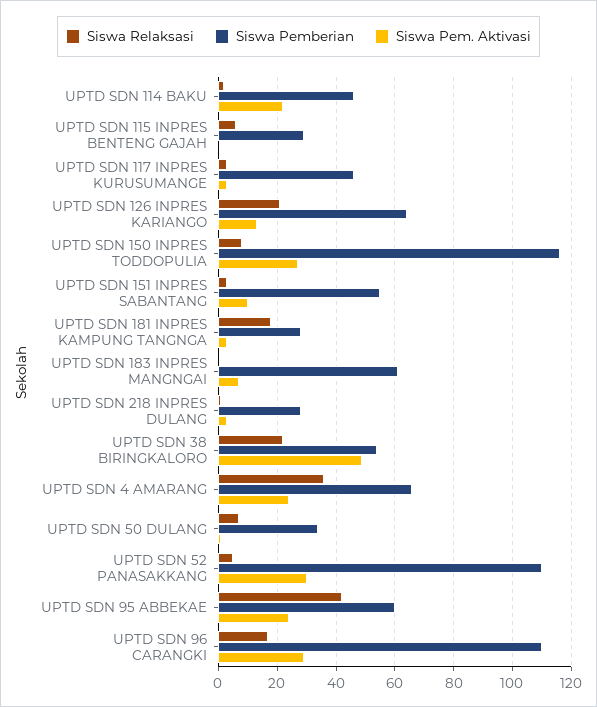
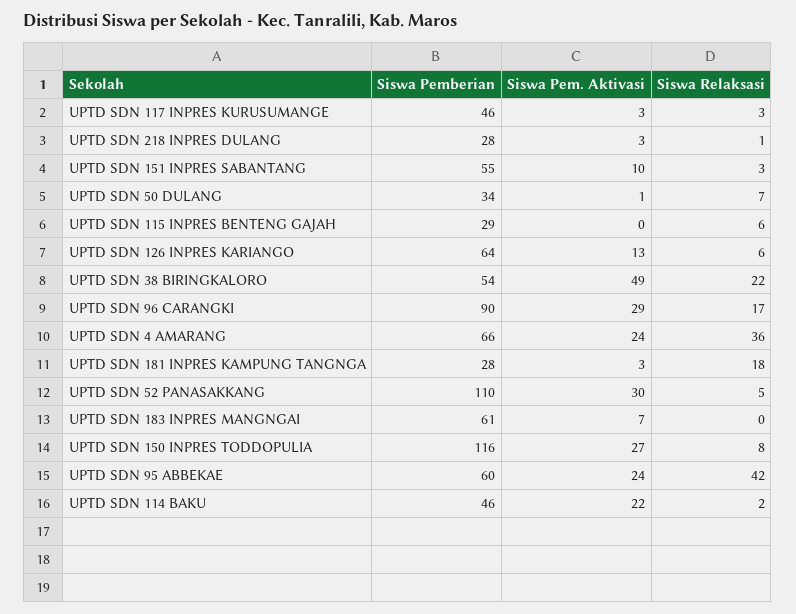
  {
    "Siswa Relaksasi": {
      "UPTD SDN 114 BAKU": 2,
      "UPTD SDN 115 INPRES BENTENG GAJAH": 6,
      "UPTD SDN 117 INPRES KURUSUMANGE": 3,
-     "UPTD SDN 126 INPRES KARIANGO": 20,
+     "UPTD SDN 126 INPRES KARIANGO": 6,
      "UPTD SDN 150 INPRES TODDOPULIA": 8,
      "UPTD SDN 151 INPRES SABANTANG": 3,
      "UPTD SDN 181 INPRES KAMPUNG TANGNGA": 18,
      "UPTD SDN 183 INPRES MANGNGAI": 0,
      "UPTD SDN 218 INPRES DULANG": 1,
      "UPTD SDN 38 BIRINGKALORO": 22,
      "UPTD SDN 4 AMARANG": 36,
      "UPTD SDN 50 DULANG": 7,
      "UPTD SDN 52 PANASAKKANG": 5,
      "UPTD SDN 95 ABBEKAE": 42,
      "UPTD SDN 96 CARANGKI": 17
    },
    "Siswa Pemberian": {
      "UPTD SDN 114 BAKU": 46,
      "UPTD SDN 115 INPRES BENTENG GAJAH": 29,
      "UPTD SDN 117 INPRES KURUSUMANGE": 46,
      "UPTD SDN 126 INPRES KARIANGO": 64,
      "UPTD SDN 150 INPRES TODDOPULIA": 116,
      "UPTD SDN 151 INPRES SABANTANG": 55,
      "UPTD SDN 181 INPRES KAMPUNG TANGNGA": 28,
      "UPTD SDN 183 INPRES MANGNGAI": 61,
      "UPTD SDN 218 INPRES DULANG": 28,
      "UPTD SDN 38 BIRINGKALORO": 54,
      "UPTD SDN 4 AMARANG": 66,
      "UPTD SDN 50 DULANG": 34,
      "UPTD SDN 52 PANASAKKANG": 110,
      "UPTD SDN 95 ABBEKAE": 60,
-     "UPTD SDN 96 CARANGKI": 110
+     "UPTD SDN 96 CARANGKI": 90
    },
    "Siswa Pem. Aktivasi": {
      "UPTD SDN 114 BAKU": 22,
      "UPTD SDN 115 INPRES BENTENG GAJAH": 0,
      "UPTD SDN 117 INPRES KURUSUMANGE": 3,
      "UPTD SDN 126 INPRES KARIANGO": 13,
      "UPTD SDN 150 INPRES TODDOPULIA": 27,
      "UPTD SDN 151 INPRES SABANTANG": 10,
      "UPTD SDN 181 INPRES KAMPUNG TANGNGA": 3,
      "UPTD SDN 183 INPRES MANGNGAI": 7,
      "UPTD SDN 218 INPRES DULANG": 3,
      "UPTD SDN 38 BIRINGKALORO": 49,
      "UPTD SDN 4 AMARANG": 24,
      "UPTD SDN 50 DULANG": 1,
      "UPTD SDN 52 PANASAKKANG": 30,
      "UPTD SDN 95 ABBEKAE": 24,
      "UPTD SDN 96 CARANGKI": 29
    }
  }

